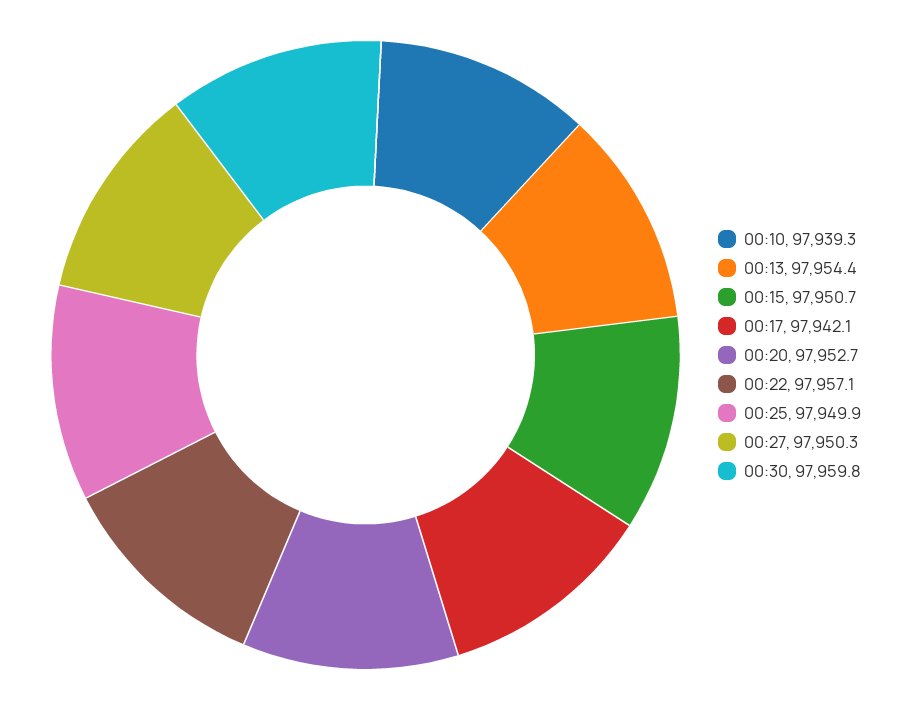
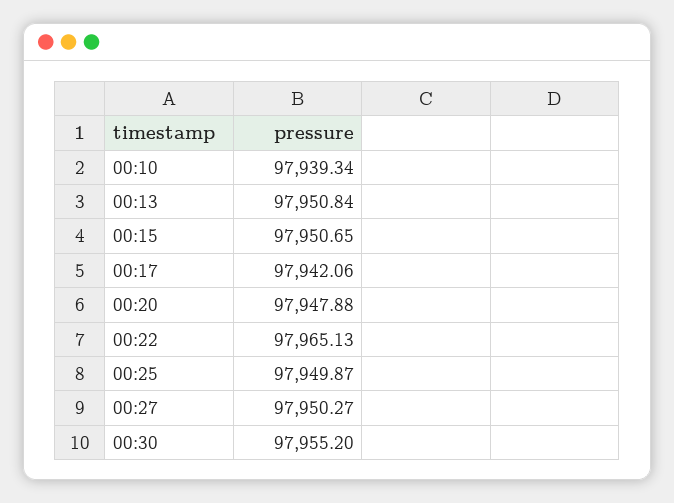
  {
    "00:10": 97939.34,
-   "00:13": 97954.4,
+   "00:13": 97950.84,
    "00:15": 97950.65,
    "00:17": 97942.06,
-   "00:20": 97952.7,
+   "00:20": 97947.88,
-   "00:22": 97957.1,
+   "00:22": 97965.13,
    "00:25": 97949.87,
    "00:27": 97950.27,
-   "00:30": 97959.8
+   "00:30": 97955.2
  }

